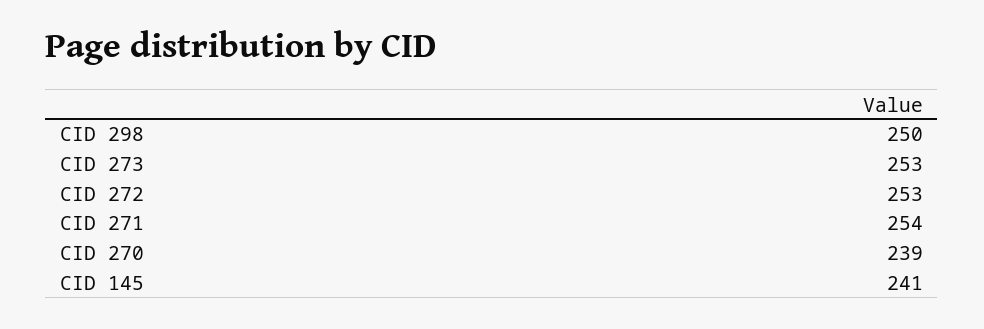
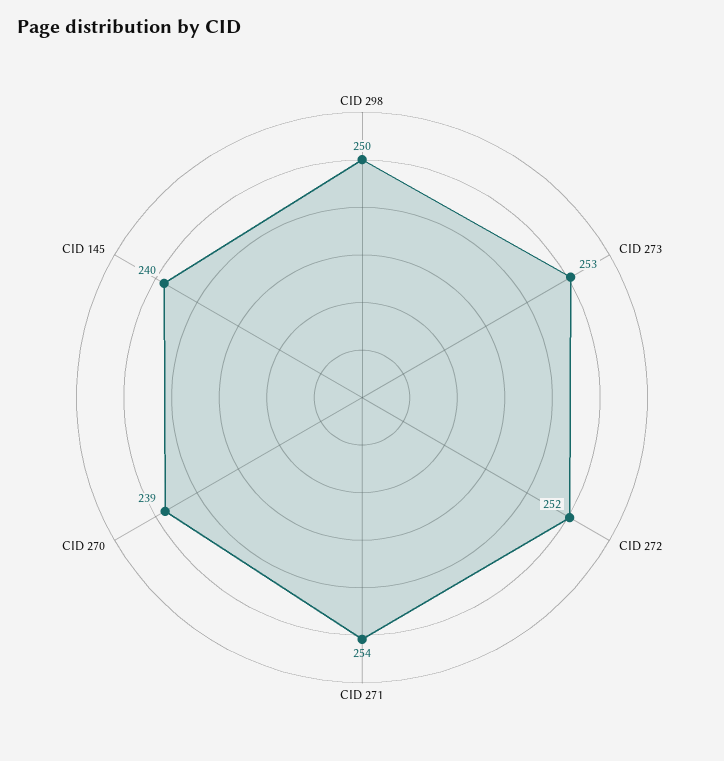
  {
    "CID 298": 250,
    "CID 273": 253,
-   "CID 272": 253,
+   "CID 272": 252,
    "CID 271": 254,
    "CID 270": 239,
-   "CID 145": 241
+   "CID 145": 240
  }

